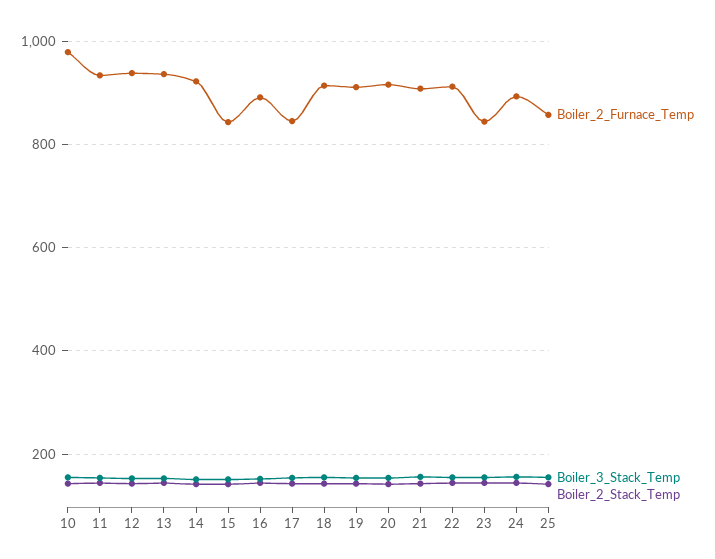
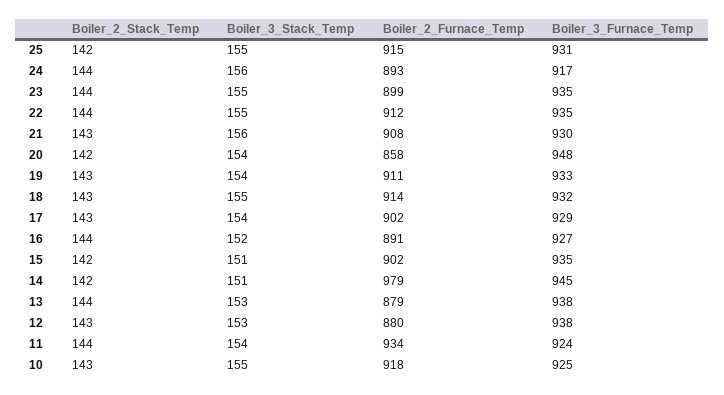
  {
    "Boiler_2_Furnace_Temp": {
-     "10": 980,
+     "10": 918,
      "11": 934,
-     "12": 940,
+     "12": 880,
-     "13": 940,
+     "13": 879,
-     "14": 920,
+     "14": 979,
-     "15": 840,
+     "15": 902,
      "16": 891,
-     "17": 840,
+     "17": 902,
      "18": 914,
      "19": 911,
-     "20": 920,
+     "20": 858,
      "21": 908,
      "22": 912,
-     "23": 840,
+     "23": 899,
      "24": 893,
-     "25": 860
+     "25": 915
    },
    "Boiler_3_Stack_Temp": {
      "10": 155,
      "11": 154,
      "12": 153,
      "13": 153,
      "14": 151,
      "15": 151,
      "16": 152,
      "17": 154,
      "18": 155,
      "19": 154,
      "20": 154,
      "21": 156,
      "22": 155,
      "23": 155,
      "24": 156,
      "25": 155
    },
    "Boiler_2_Stack_Temp": {
      "10": 143,
      "11": 144,
      "12": 143,
      "13": 144,
      "14": 142,
      "15": 142,
      "16": 144,
      "17": 143,
      "18": 143,
      "19": 143,
      "20": 142,
      "21": 143,
      "22": 144,
      "23": 144,
      "24": 144,
      "25": 142
-   }
+   },
+   "Boiler_3_Furnace_Temp": {
+     "25": 931,
+     "24": 917,
+     "23": 935,
+     "22": 935,
+     "21": 930,
+     "20": 948,
+     "19": 933,
+     "18": 932,
+     "17": 929,
+     "16": 927,
+     "15": 935,
+     "14": 945,
+     "13": 938,
+     "12": 938,
+     "11": 924,
+     "10": 925
+   }
  }

